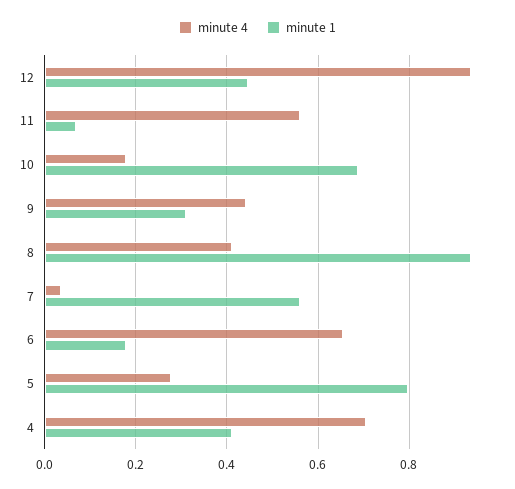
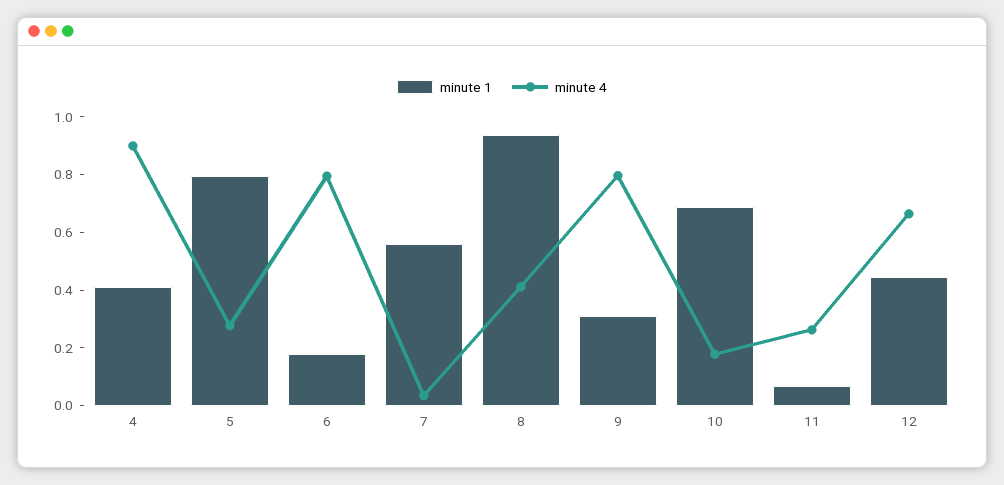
  {
    "minute 4": {
-     "12": 0.94,
+     "12": 0.65,
-     "11": 0.56,
+     "11": 0.25,
      "10": 0.18,
-     "9": 0.44,
+     "9": 0.8,
      "8": 0.42,
      "7": 0.04,
-     "6": 0.66,
+     "6": 0.8,
      "5": 0.28,
-     "4": 0.7
+     "4": 0.9
    },
    "minute 1": {
      "12": 0.44,
      "11": 0.06,
      "10": 0.68,
      "9": 0.3,
      "8": 0.94,
      "7": 0.56,
      "6": 0.18,
      "5": 0.8,
      "4": 0.42
    }
  }

